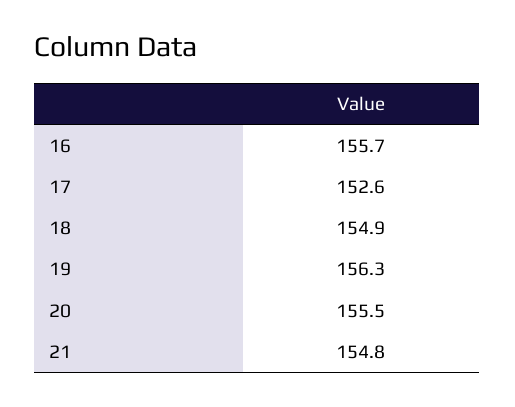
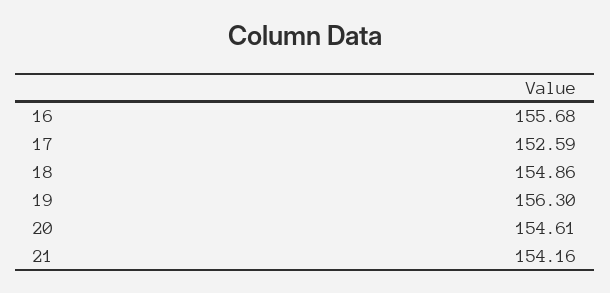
  {
    "16": 155.68,
    "17": 152.59,
    "18": 154.86,
    "19": 156.3,
-   "20": 155.5,
+   "20": 154.61,
-   "21": 154.8
+   "21": 154.16
  }

